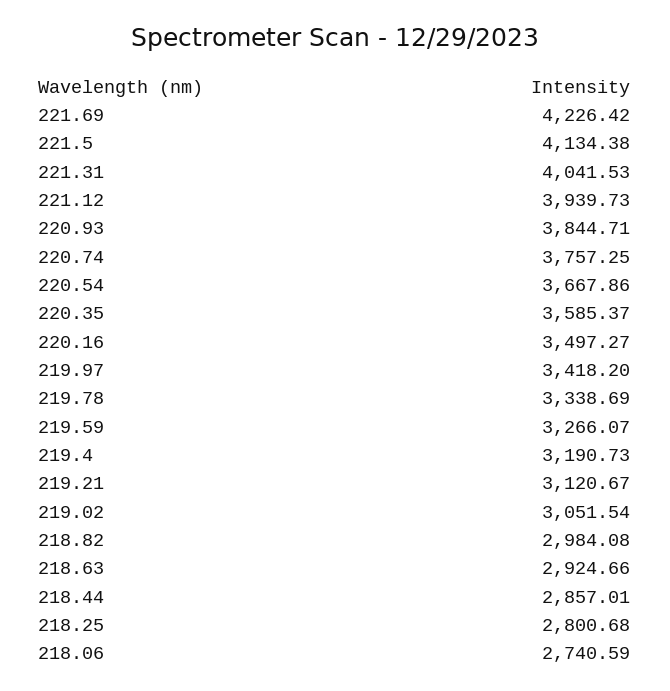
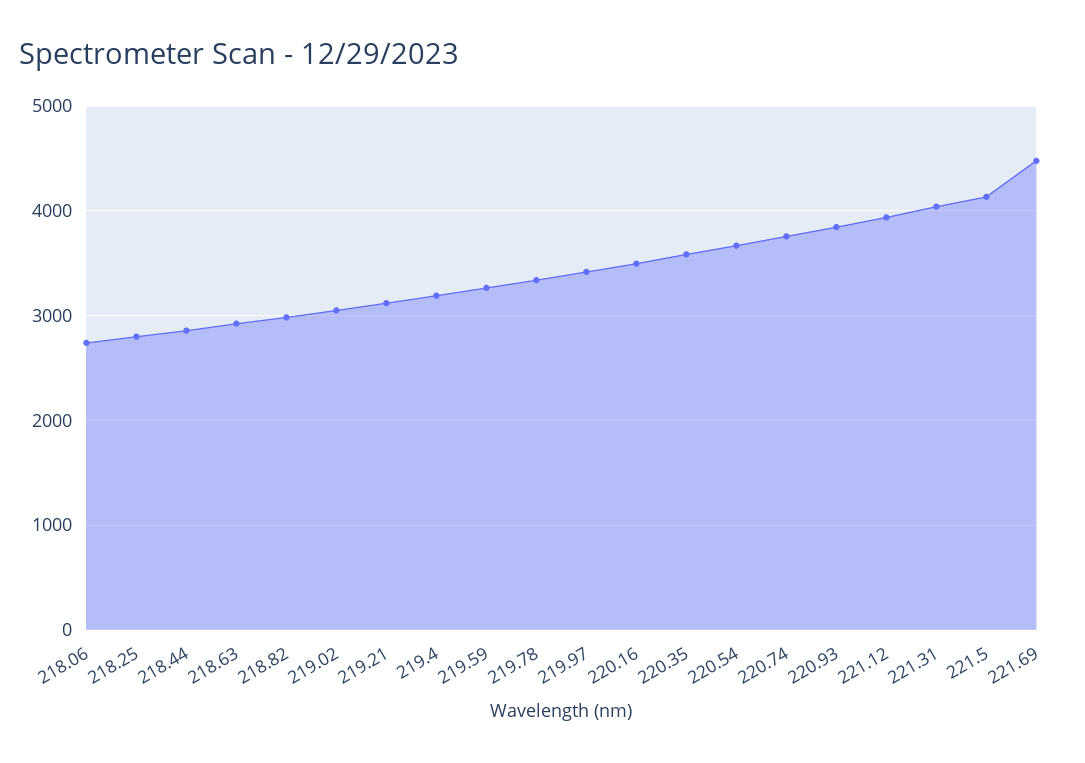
  {
-   "221.69": 4226.42,
+   "221.69": 4500,
    "221.5": 4134.38,
    "221.31": 4041.53,
    "221.12": 3939.73,
    "220.93": 3844.71,
    "220.74": 3757.25,
    "220.54": 3667.86,
    "220.35": 3585.37,
    "220.16": 3497.27,
    "219.97": 3418.2,
    "219.78": 3338.69,
    "219.59": 3266.07,
    "219.4": 3190.73,
    "219.21": 3120.67,
    "219.02": 3051.54,
    "218.82": 2984.08,
    "218.63": 2924.66,
    "218.44": 2857.01,
    "218.25": 2800.68,
    "218.06": 2740.59
  }

